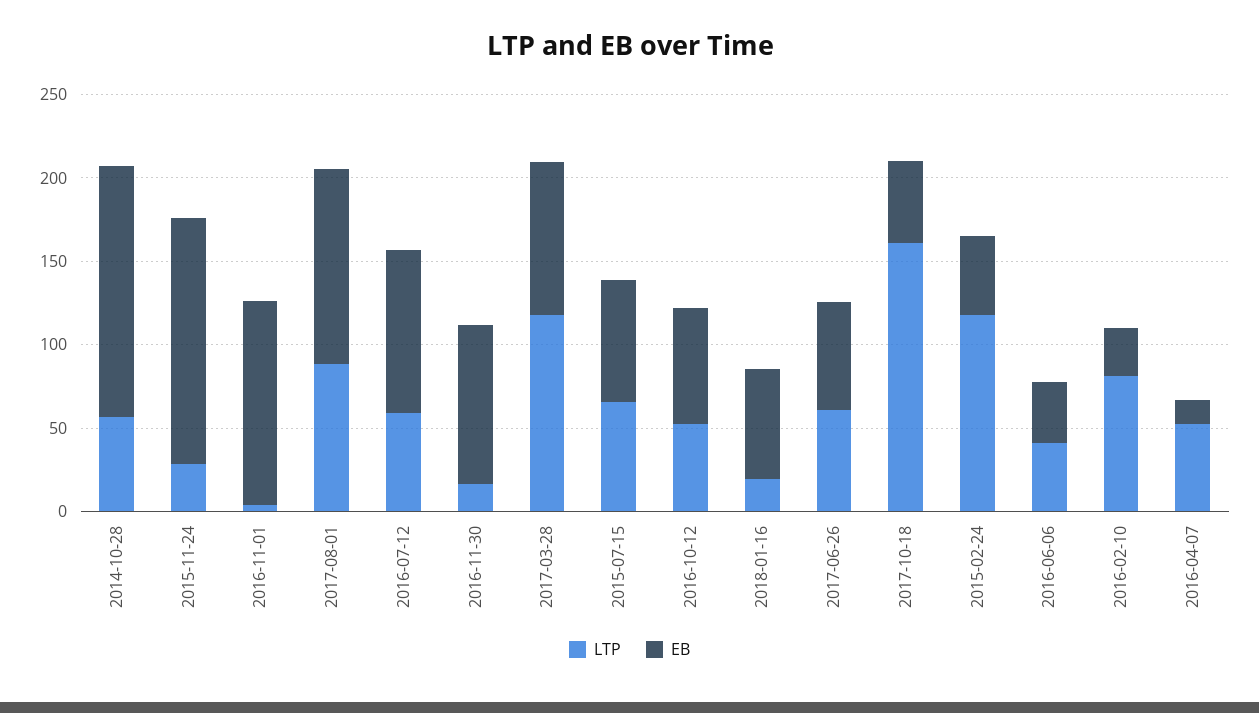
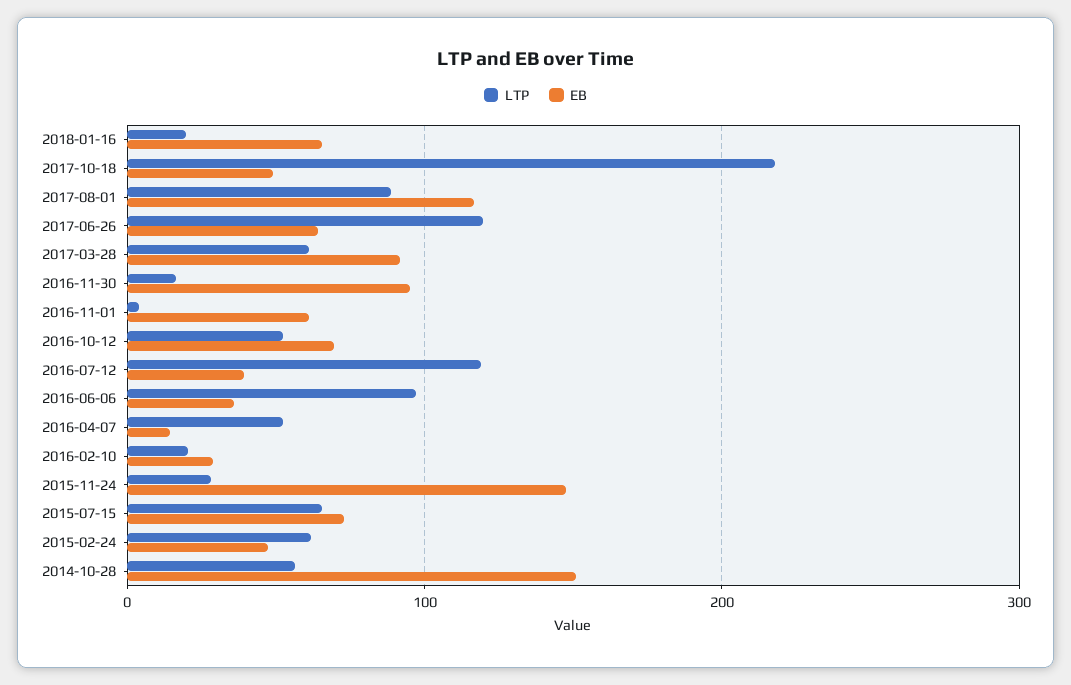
  {
    "LTP": {
      "2014-10-28": 60,
      "2015-11-24": 30,
      "2016-11-01": 0,
      "2017-08-01": 90,
-     "2016-07-12": 60,
+     "2016-07-12": 120,
      "2016-11-30": 20,
-     "2017-03-28": 120,
+     "2017-03-28": 60,
      "2015-07-15": 70,
      "2016-10-12": 50,
      "2018-01-16": 20,
-     "2017-06-26": 60,
+     "2017-06-26": 120,
-     "2017-10-18": 160,
+     "2017-10-18": 220,
-     "2015-02-24": 120,
+     "2015-02-24": 60,
-     "2016-06-06": 40,
+     "2016-06-06": 100,
-     "2016-02-10": 80,
+     "2016-02-10": 20,
      "2016-04-07": 50
    },
    "EB": {
      "2014-10-28": 150,
      "2015-11-24": 150,
-     "2016-11-01": 120,
+     "2016-11-01": 60,
      "2017-08-01": 120,
-     "2016-07-12": 100,
+     "2016-07-12": 40,
      "2016-11-30": 100,
      "2017-03-28": 90,
      "2015-07-15": 70,
      "2016-10-12": 70,
      "2018-01-16": 70,
      "2017-06-26": 60,
      "2017-10-18": 50,
      "2015-02-24": 50,
      "2016-06-06": 40,
      "2016-02-10": 30,
      "2016-04-07": 10
    }
  }

